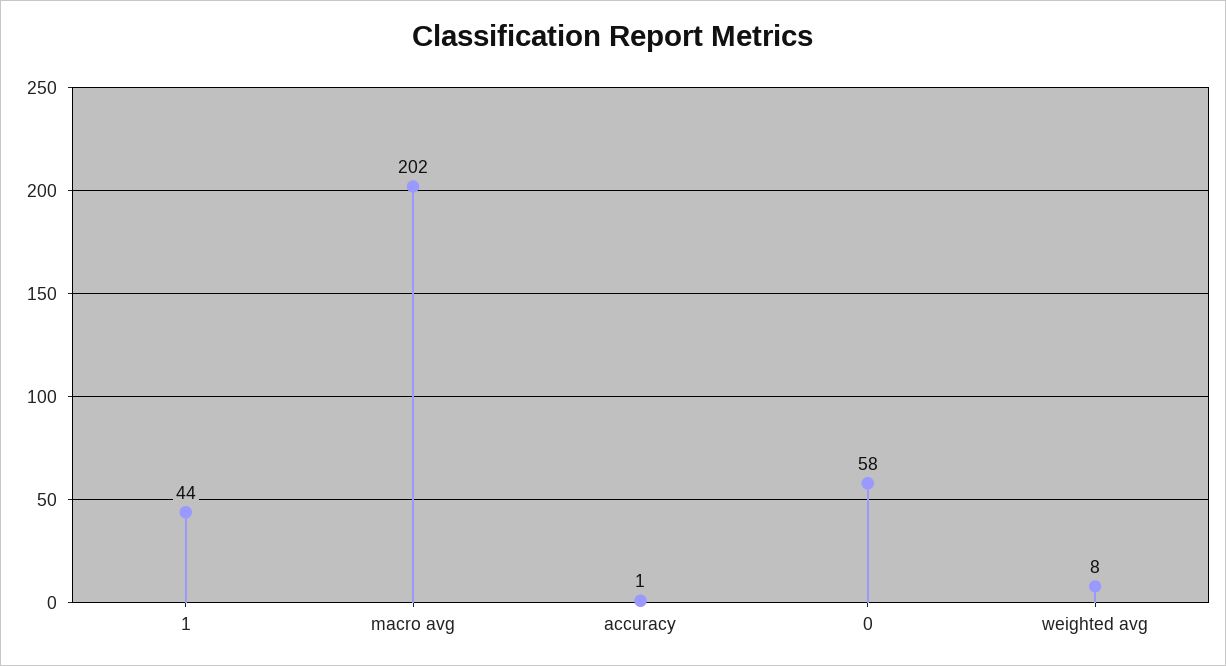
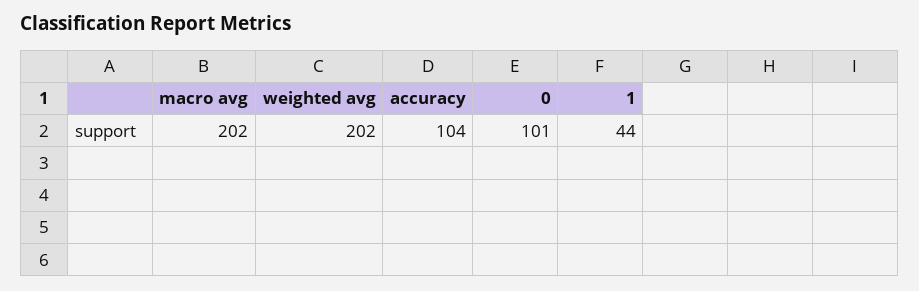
  {
    "1": 44,
    "macro avg": 202,
-   "accuracy": 1,
+   "accuracy": 104,
-   "0": 58,
+   "0": 101,
-   "weighted avg": 8
+   "weighted avg": 202
  }

